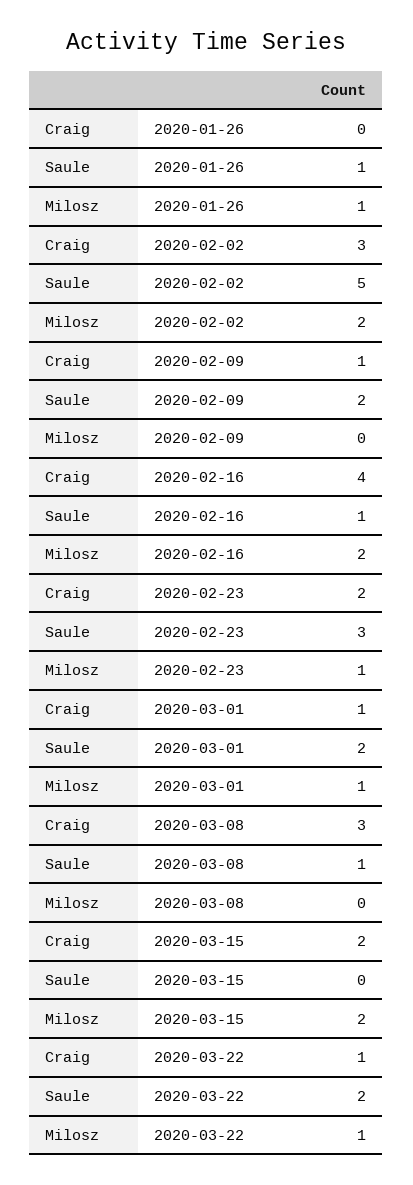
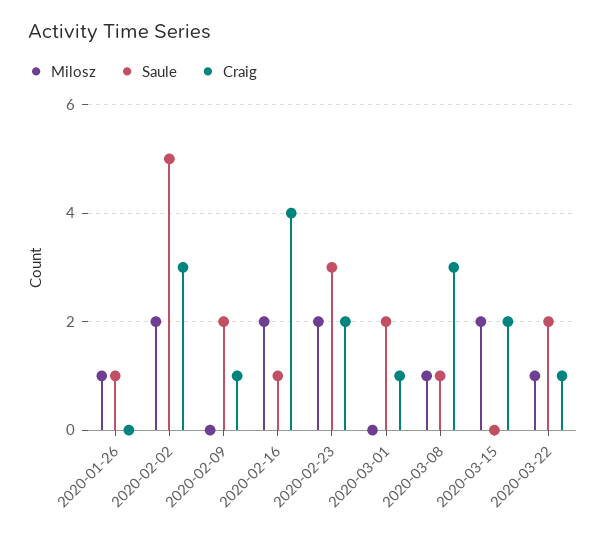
  {
    "Craig": {
      "2020-01-26": 0,
      "2020-02-02": 3,
      "2020-02-09": 1,
      "2020-02-16": 4,
      "2020-02-23": 2,
      "2020-03-01": 1,
      "2020-03-08": 3,
      "2020-03-15": 2,
      "2020-03-22": 1
    },
    "Saule": {
      "2020-01-26": 1,
      "2020-02-02": 5,
      "2020-02-09": 2,
      "2020-02-16": 1,
      "2020-02-23": 3,
      "2020-03-01": 2,
      "2020-03-08": 1,
      "2020-03-15": 0,
      "2020-03-22": 2
    },
    "Milosz": {
      "2020-01-26": 1,
      "2020-02-02": 2,
      "2020-02-09": 0,
      "2020-02-16": 2,
-     "2020-02-23": 1,
+     "2020-02-23": 2,
-     "2020-03-01": 1,
+     "2020-03-01": 0,
-     "2020-03-08": 0,
+     "2020-03-08": 1,
      "2020-03-15": 2,
      "2020-03-22": 1
    }
  }

